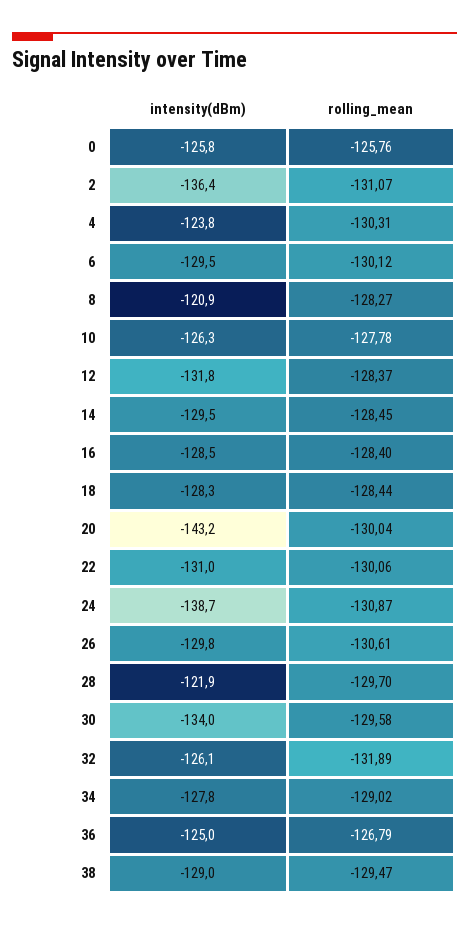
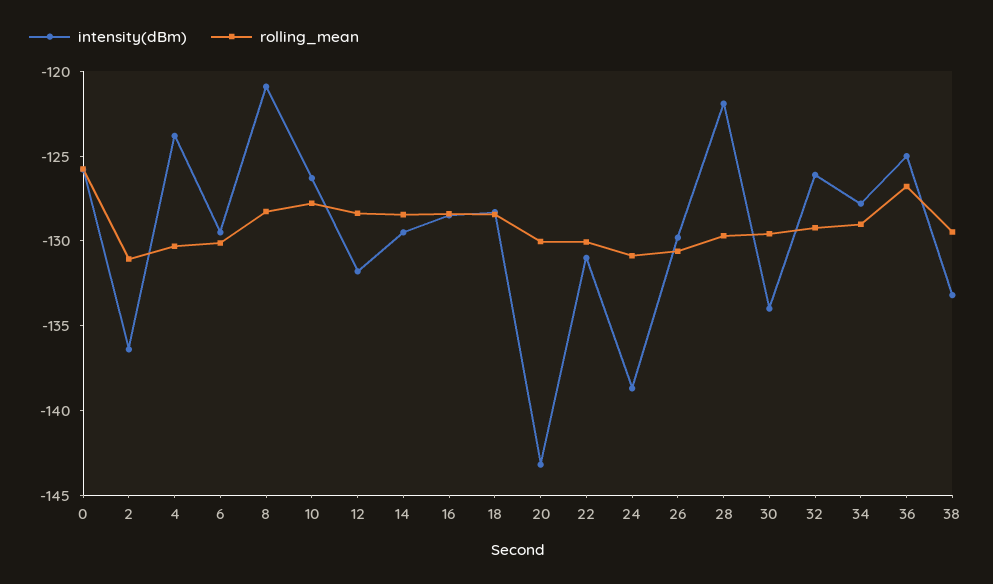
  {
    "intensity(dBm)": {
      "0": -125.8,
      "2": -136.4,
      "4": -123.8,
      "6": -129.5,
      "8": -120.9,
      "10": -126.3,
      "12": -131.8,
      "14": -129.5,
      "16": -128.5,
      "18": -128.3,
      "20": -143.2,
      "22": -131,
      "24": -138.7,
      "26": -129.8,
      "28": -121.9,
      "30": -134,
      "32": -126.1,
      "34": -127.8,
      "36": -125,
-     "38": -129
+     "38": -133
    },
    "rolling_mean": {
      "0": -125.76,
      "2": -131.07,
      "4": -130.31,
      "6": -130.12,
      "8": -128.27,
      "10": -127.78,
      "12": -128.37,
      "14": -128.45,
      "16": -128.4,
      "18": -128.44,
      "20": -130.04,
      "22": -130.06,
      "24": -130.87,
      "26": -130.61,
      "28": -129.7,
      "30": -129.58,
-     "32": -131.89,
+     "32": -129,
      "34": -129.02,
      "36": -126.79,
      "38": -129.47
    }
  }

